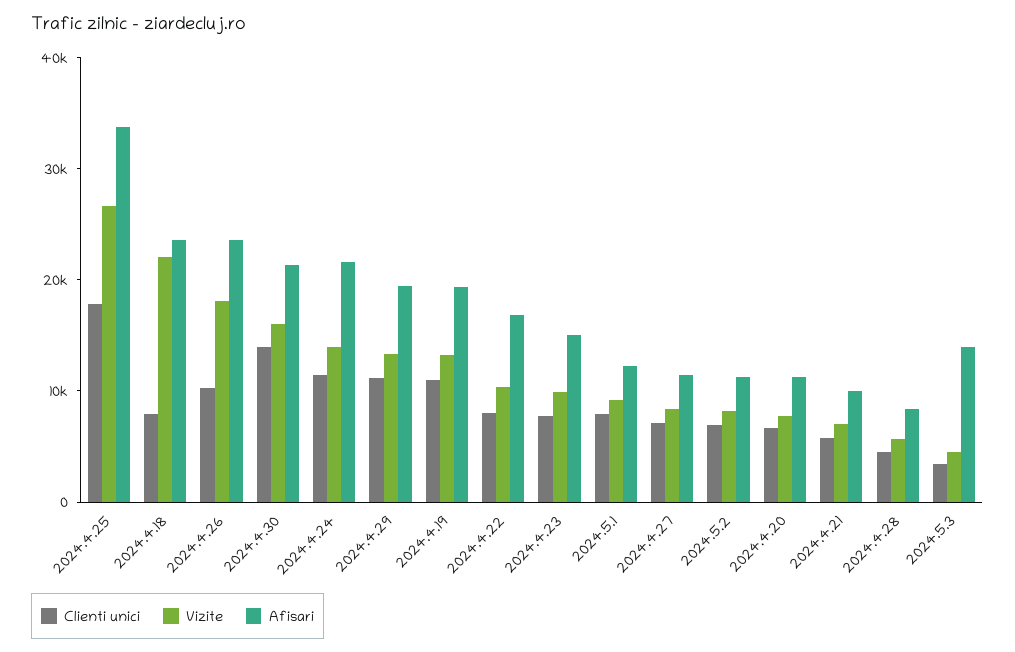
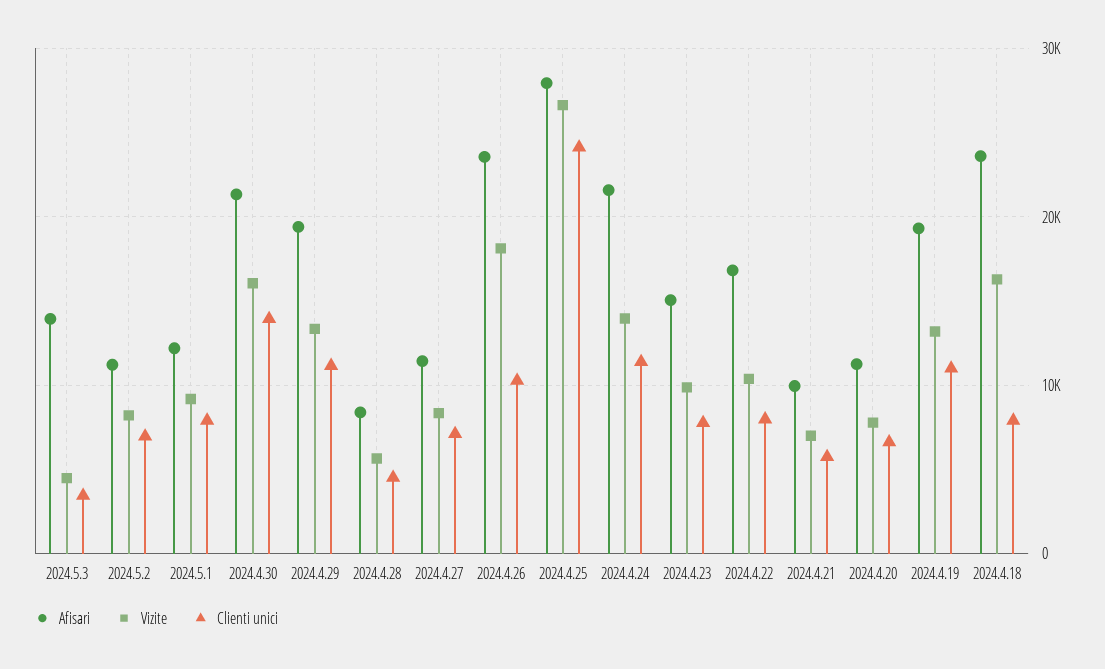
  {
    "Clienti unici": {
-     "2024.4.25": 18000,
+     "2024.4.25": 24000,
      "2024.4.18": 8000,
      "2024.4.26": 10000,
      "2024.4.30": 14000,
      "2024.4.24": 11000,
      "2024.4.29": 11000,
      "2024.4.19": 11000,
      "2024.4.22": 8000,
      "2024.4.23": 8000,
      "2024.5.1": 8000,
      "2024.4.27": 7000,
      "2024.5.2": 7000,
      "2024.4.20": 7000,
      "2024.4.21": 6000,
      "2024.4.28": 5000,
      "2024.5.3": 3000
    },
    "Vizite": {
      "2024.4.25": 27000,
-     "2024.4.18": 22000,
+     "2024.4.18": 16000,
      "2024.4.26": 18000,
      "2024.4.30": 16000,
      "2024.4.24": 14000,
      "2024.4.29": 13000,
      "2024.4.19": 13000,
      "2024.4.22": 10000,
      "2024.4.23": 10000,
      "2024.5.1": 9000,
      "2024.4.27": 8000,
      "2024.5.2": 8000,
      "2024.4.20": 8000,
      "2024.4.21": 7000,
      "2024.4.28": 6000,
      "2024.5.3": 4000
    },
    "Afisari": {
-     "2024.4.25": 34000,
+     "2024.4.25": 28000,
      "2024.4.18": 24000,
      "2024.4.26": 24000,
      "2024.4.30": 21000,
      "2024.4.24": 22000,
      "2024.4.29": 19000,
      "2024.4.19": 19000,
      "2024.4.22": 17000,
      "2024.4.23": 15000,
      "2024.5.1": 12000,
      "2024.4.27": 11000,
      "2024.5.2": 11000,
      "2024.4.20": 11000,
      "2024.4.21": 10000,
      "2024.4.28": 8000,
      "2024.5.3": 14000
    }
  }

